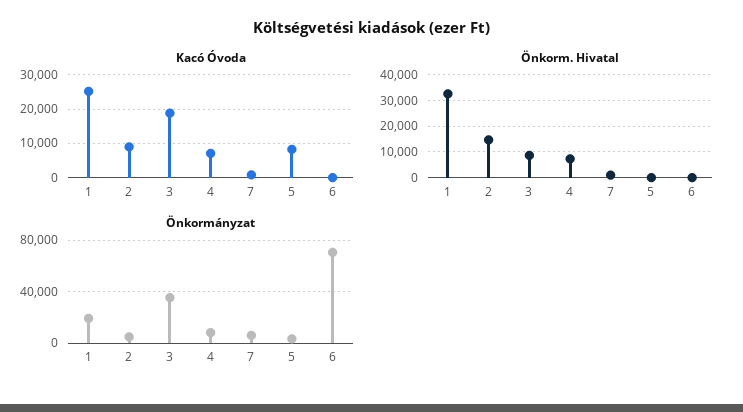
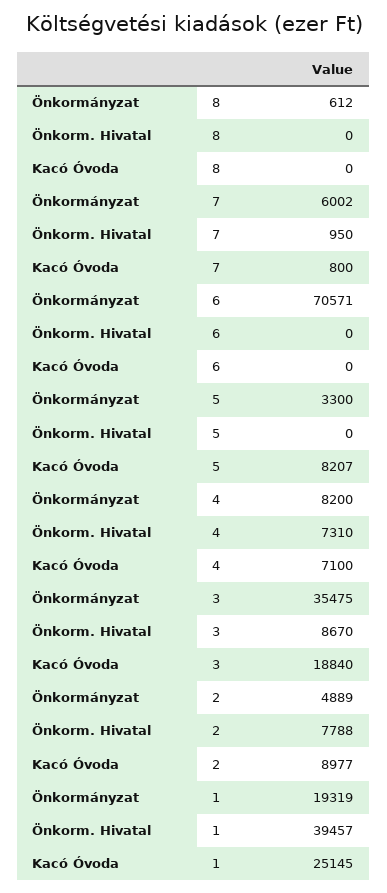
  {
    "Kacó Óvoda": {
      "1": 25145,
      "2": 8977,
      "3": 18840,
      "4": 7100,
      "7": 800,
      "5": 8207,
-     "6": 0
+     "6": 0,
+     "8": 0
    },
    "Önkorm. Hivatal": {
-     "1": 32500,
+     "1": 39457,
-     "2": 15000,
+     "2": 7788,
      "3": 8670,
      "4": 7310,
      "7": 950,
      "5": 0,
-     "6": 0
+     "6": 0,
+     "8": 0
    },
    "Önkormányzat": {
      "1": 19319,
      "2": 4889,
      "3": 35475,
      "4": 8200,
      "7": 6002,
      "5": 3300,
-     "6": 70571
+     "6": 70571,
+     "8": 612
    }
  }

